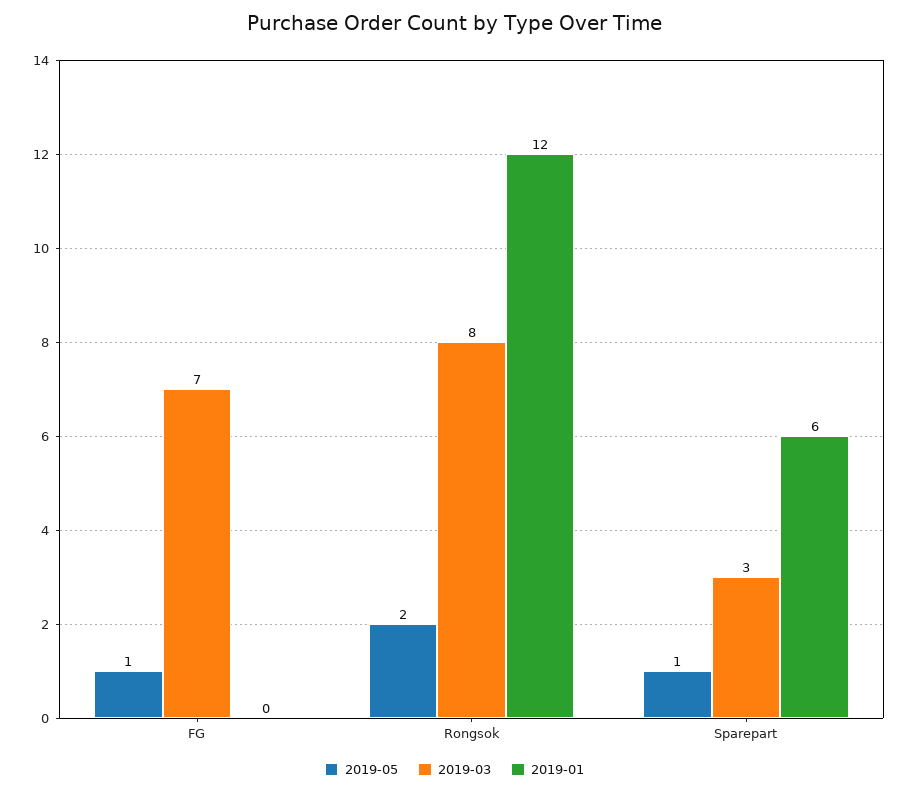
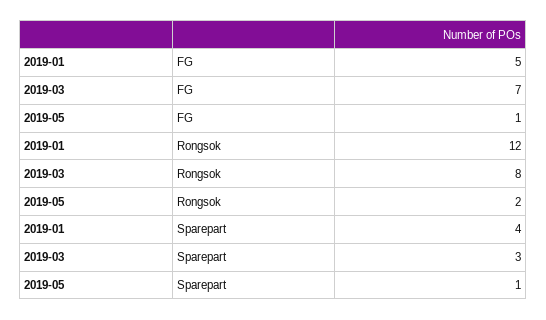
  {
    "2019-05": {
      "FG": 1,
      "Rongsok": 2,
      "Sparepart": 1
    },
    "2019-03": {
      "FG": 7,
      "Rongsok": 8,
      "Sparepart": 3
    },
    "2019-01": {
-     "FG": 0,
+     "FG": 5,
      "Rongsok": 12,
-     "Sparepart": 6
+     "Sparepart": 4
    }
  }

